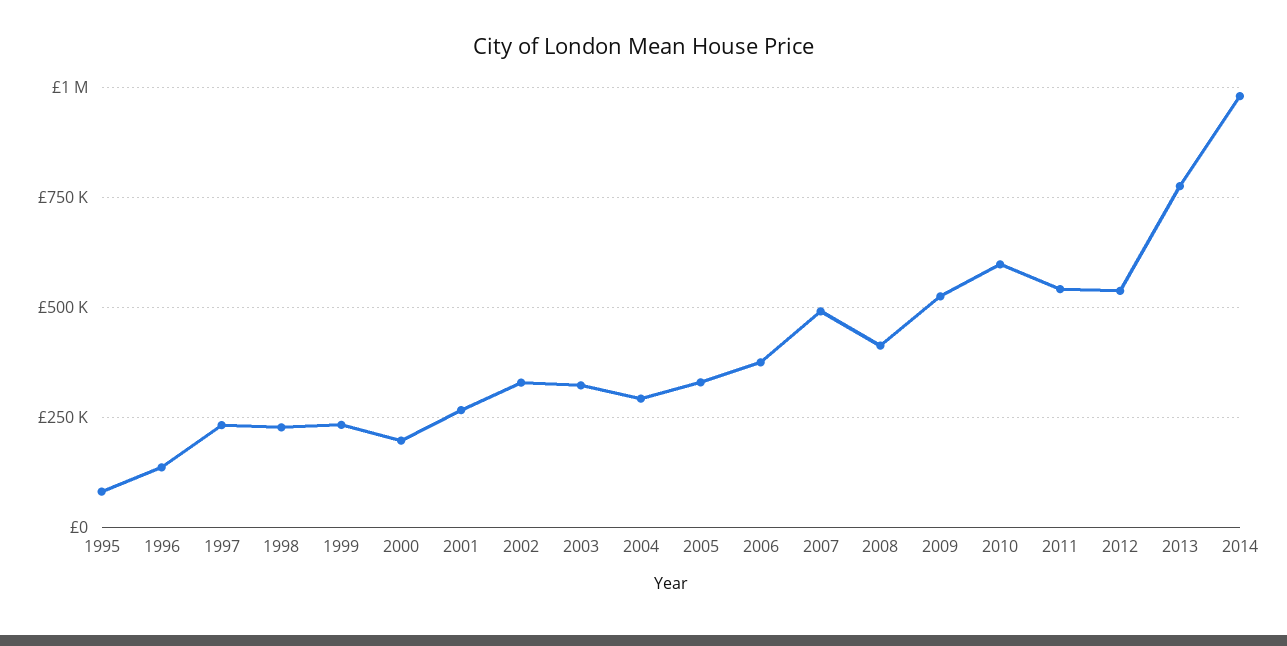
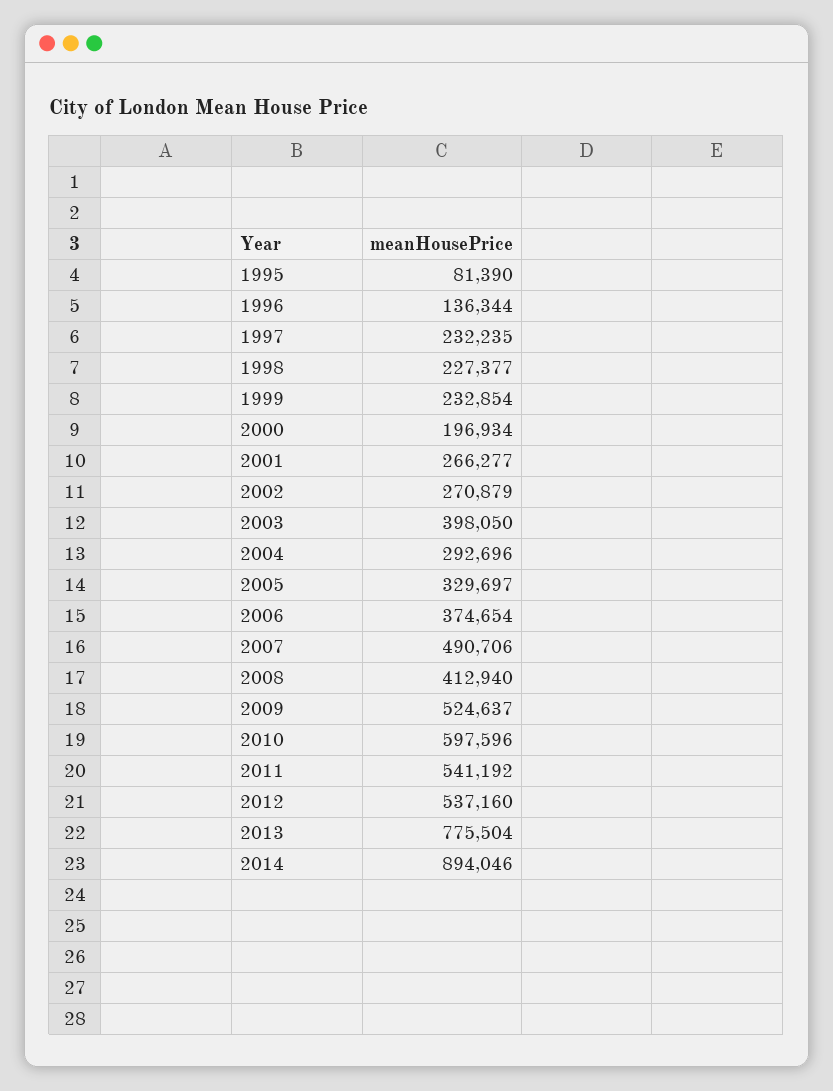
  {
    "1995": 81390,
    "1996": 136344,
    "1997": 232235,
    "1998": 227377,
    "1999": 232854,
    "2000": 196934,
    "2001": 266277,
-   "2002": 325000,
+   "2002": 270879,
-   "2003": 325000,
+   "2003": 398050,
    "2004": 292696,
    "2005": 329697,
    "2006": 374654,
    "2007": 490706,
    "2008": 412940,
    "2009": 524637,
    "2010": 597596,
    "2011": 541192,
    "2012": 537160,
    "2013": 775504,
-   "2014": 975000
+   "2014": 894046
  }

